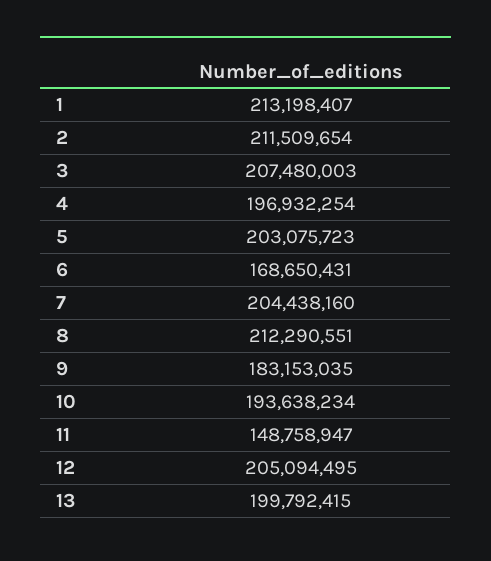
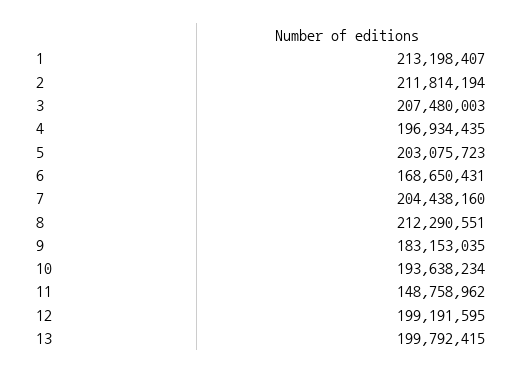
  {
    "1": 213198407,
-   "2": 211509654,
+   "2": 211814194,
    "3": 207480003,
-   "4": 196932254,
+   "4": 196934435,
    "5": 203075723,
    "6": 168650431,
    "7": 204438160,
    "8": 212290551,
    "9": 183153035,
    "10": 193638234,
-   "11": 148758947,
+   "11": 148758962,
-   "12": 205094495,
+   "12": 199191595,
    "13": 199792415
  }

